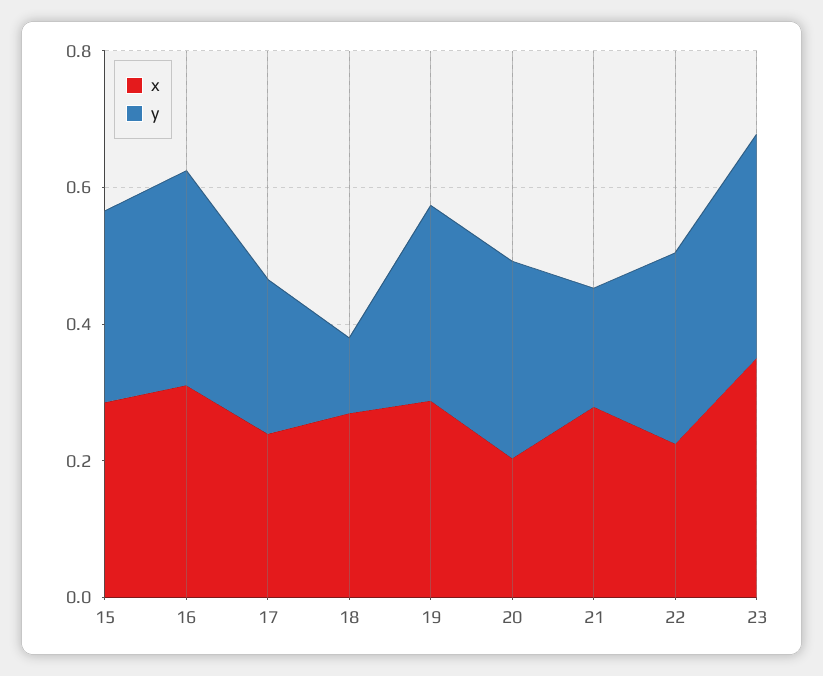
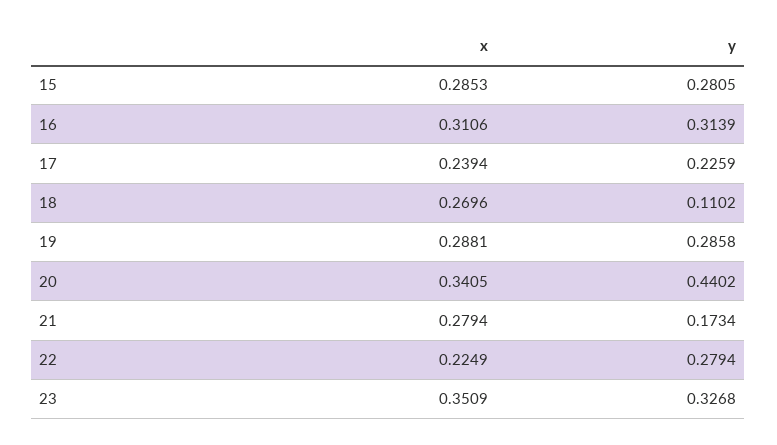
  {
    "x": {
      "15": 0.2853,
      "16": 0.3106,
      "17": 0.2394,
      "18": 0.2696,
      "19": 0.2881,
-     "20": 0.2,
+     "20": 0.3405,
      "21": 0.2794,
      "22": 0.2249,
      "23": 0.3509
    },
    "y": {
      "15": 0.2805,
      "16": 0.3139,
      "17": 0.2259,
      "18": 0.1102,
      "19": 0.2858,
-     "20": 0.3,
+     "20": 0.4402,
      "21": 0.1734,
      "22": 0.2794,
      "23": 0.3268
    }
  }

